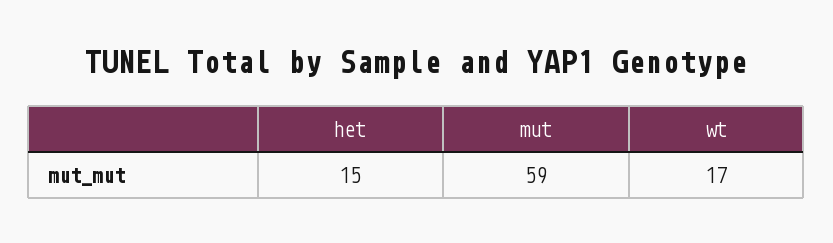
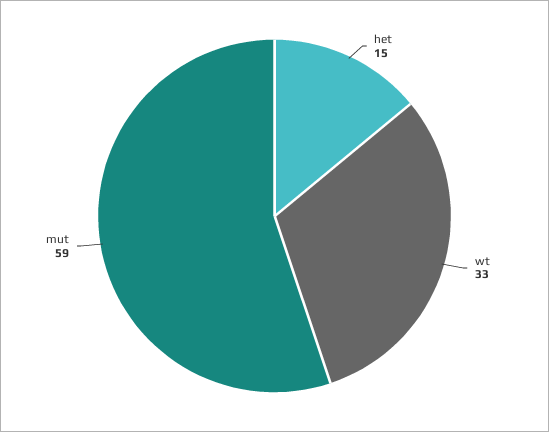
  {
    "het": 15,
    "mut": 59,
-   "wt": 17
+   "wt": 33
  }

